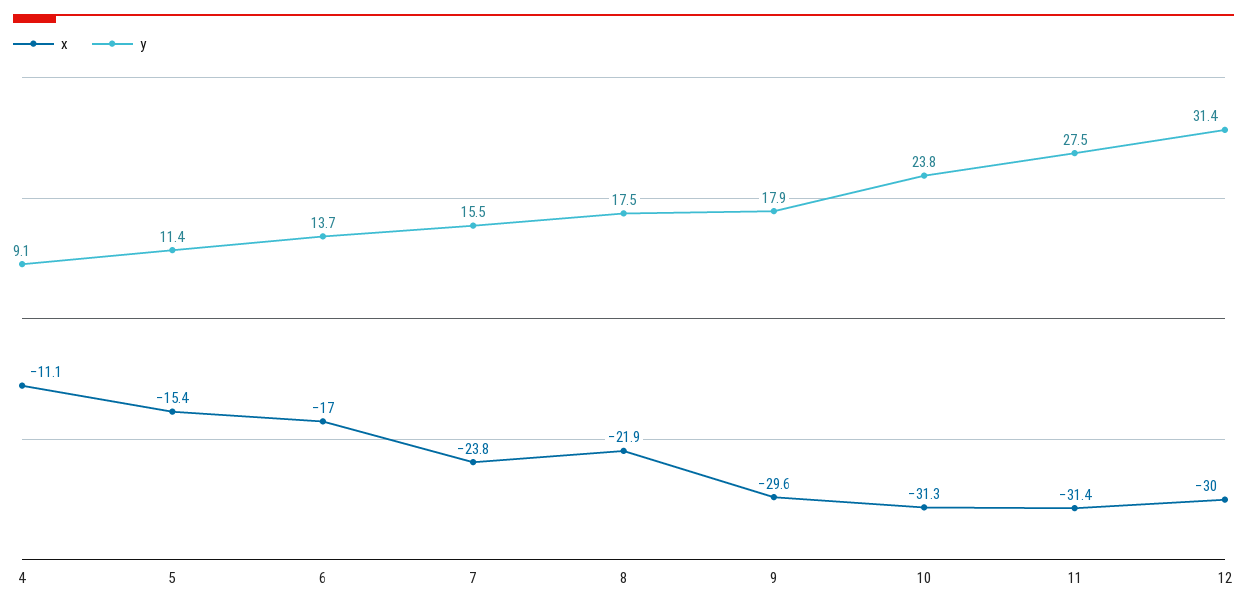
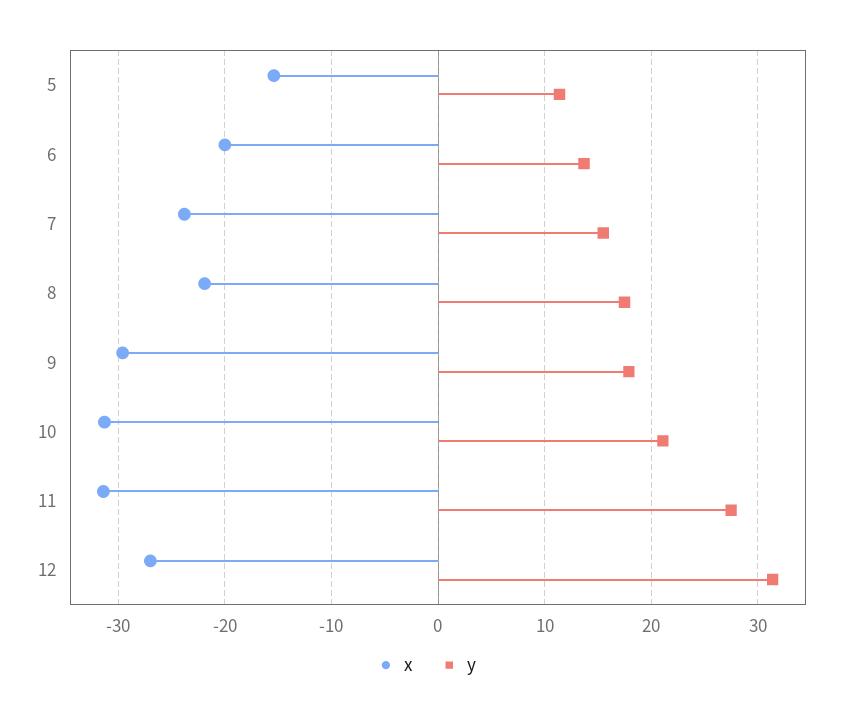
  {
    "x": {
-     "4": -11.1,
      "5": -15.4,
-     "6": -17,
+     "6": -20,
      "7": -23.8,
      "8": -21.9,
      "9": -29.6,
      "10": -31.3,
      "11": -31.4,
-     "12": -30
+     "12": -27
    },
    "y": {
-     "4": 9.1,
      "5": 11.4,
      "6": 13.7,
      "7": 15.5,
      "8": 17.5,
      "9": 17.9,
-     "10": 23.8,
+     "10": 21,
      "11": 27.5,
      "12": 31.4
    }
  }

